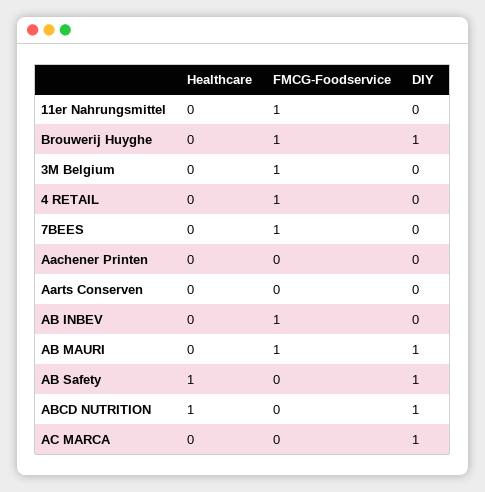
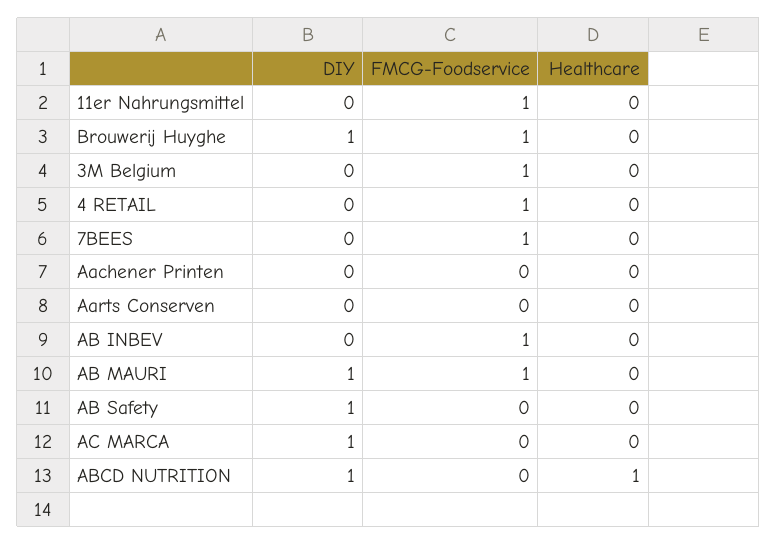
  {
    "Healthcare": {
      "11er Nahrungsmittel": 0,
      "Brouwerij Huyghe": 0,
      "3M Belgium": 0,
      "4 RETAIL": 0,
      "7BEES": 0,
      "Aachener Printen": 0,
      "Aarts Conserven": 0,
      "AB INBEV": 0,
      "AB MAURI": 0,
-     "AB Safety": 1,
+     "AB Safety": 0,
      "ABCD NUTRITION": 1,
      "AC MARCA": 0
    },
    "FMCG-Foodservice": {
      "11er Nahrungsmittel": 1,
      "Brouwerij Huyghe": 1,
      "3M Belgium": 1,
      "4 RETAIL": 1,
      "7BEES": 1,
      "Aachener Printen": 0,
      "Aarts Conserven": 0,
      "AB INBEV": 1,
      "AB MAURI": 1,
      "AB Safety": 0,
      "ABCD NUTRITION": 0,
      "AC MARCA": 0
    },
    "DIY": {
      "11er Nahrungsmittel": 0,
      "Brouwerij Huyghe": 1,
      "3M Belgium": 0,
      "4 RETAIL": 0,
      "7BEES": 0,
      "Aachener Printen": 0,
      "Aarts Conserven": 0,
      "AB INBEV": 0,
      "AB MAURI": 1,
      "AB Safety": 1,
      "ABCD NUTRITION": 1,
      "AC MARCA": 1
    }
  }

